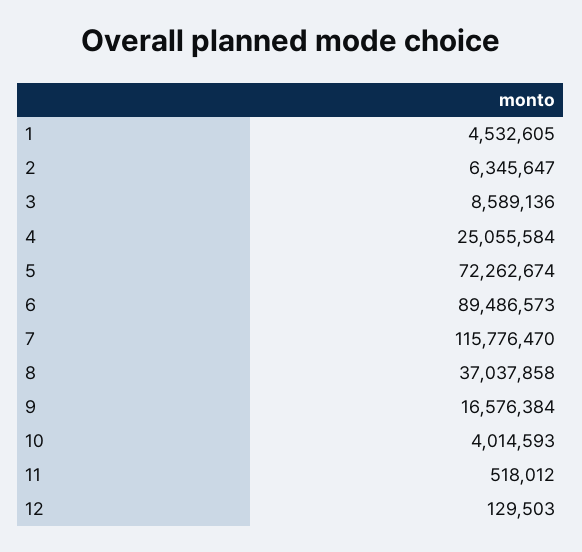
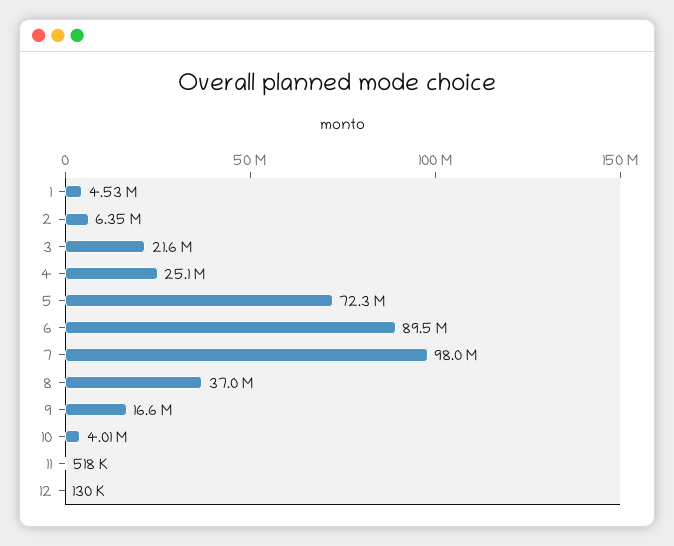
  {
    "1": 4532605,
    "2": 6345647,
-   "3": 8589136,
+   "3": 21600000,
    "4": 25055584,
    "5": 72262674,
    "6": 89486573,
-   "7": 115776470,
+   "7": 98000000,
    "8": 37037858,
    "9": 16576384,
    "10": 4014593,
    "11": 518012,
    "12": 129503
  }

